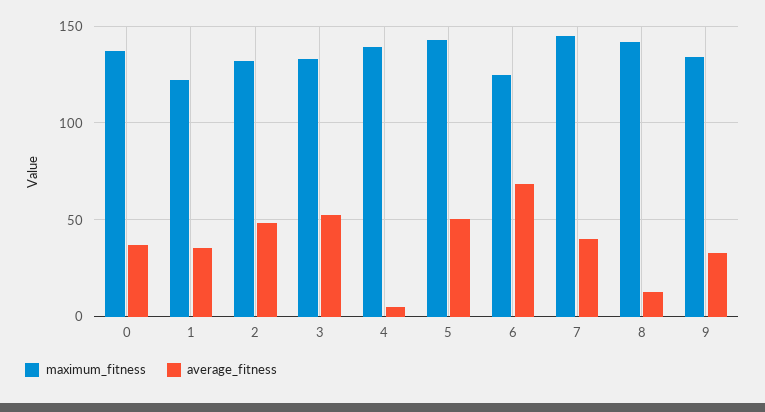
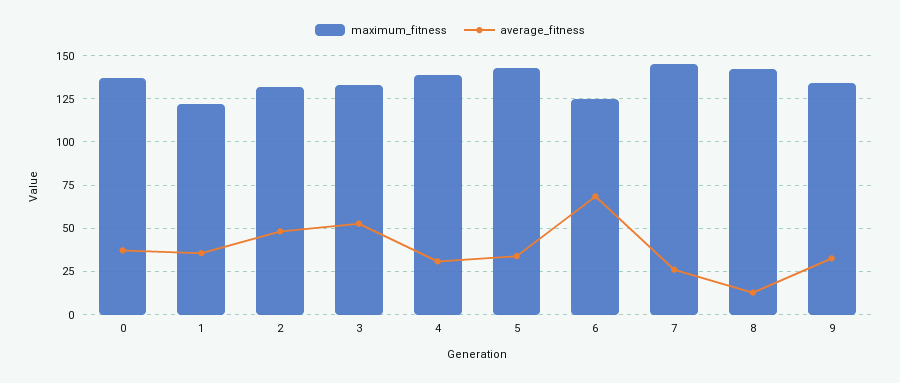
  {
    "maximum_fitness": {
      "0": 135,
      "1": 120,
      "2": 130,
      "3": 135,
      "4": 140,
      "5": 145,
      "6": 125,
      "7": 145,
      "8": 140,
      "9": 135
    },
    "average_fitness": {
      "0": 35,
      "1": 35,
      "2": 50,
      "3": 55,
-     "4": 5,
+     "4": 30,
-     "5": 50,
+     "5": 35,
      "6": 70,
-     "7": 40,
+     "7": 25,
      "8": 15,
      "9": 35
    }
  }

